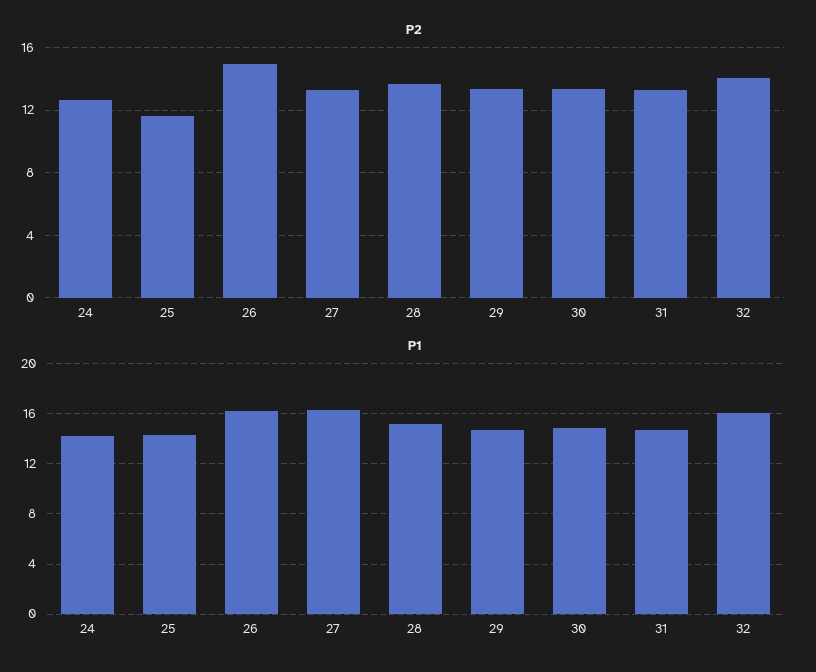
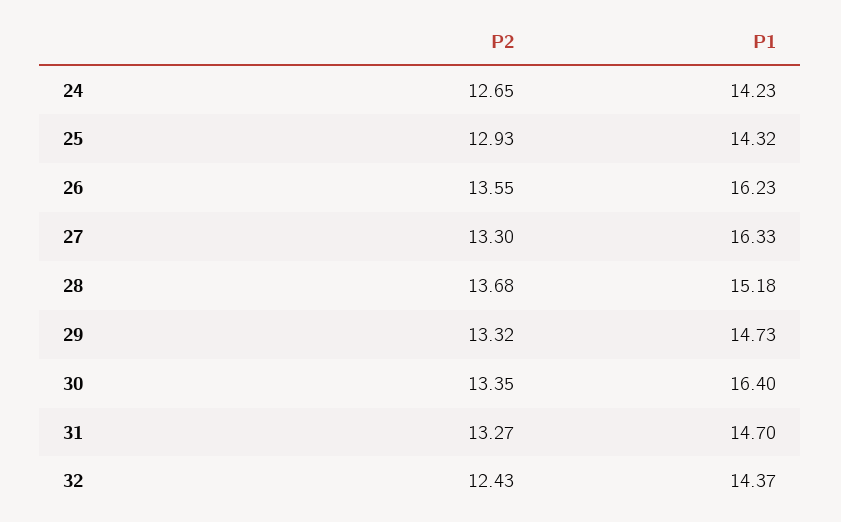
  {
    "P2": {
      "24": 12.65,
-     "25": 11.5,
+     "25": 12.93,
-     "26": 15,
+     "26": 13.55,
      "27": 13.3,
      "28": 13.68,
      "29": 13.32,
      "30": 13.35,
      "31": 13.27,
-     "32": 14
+     "32": 12.43
    },
    "P1": {
      "24": 14.23,
      "25": 14.32,
      "26": 16.23,
      "27": 16.33,
      "28": 15.18,
      "29": 14.73,
-     "30": 15,
+     "30": 16.4,
      "31": 14.7,
-     "32": 16
+     "32": 14.37
    }
  }

